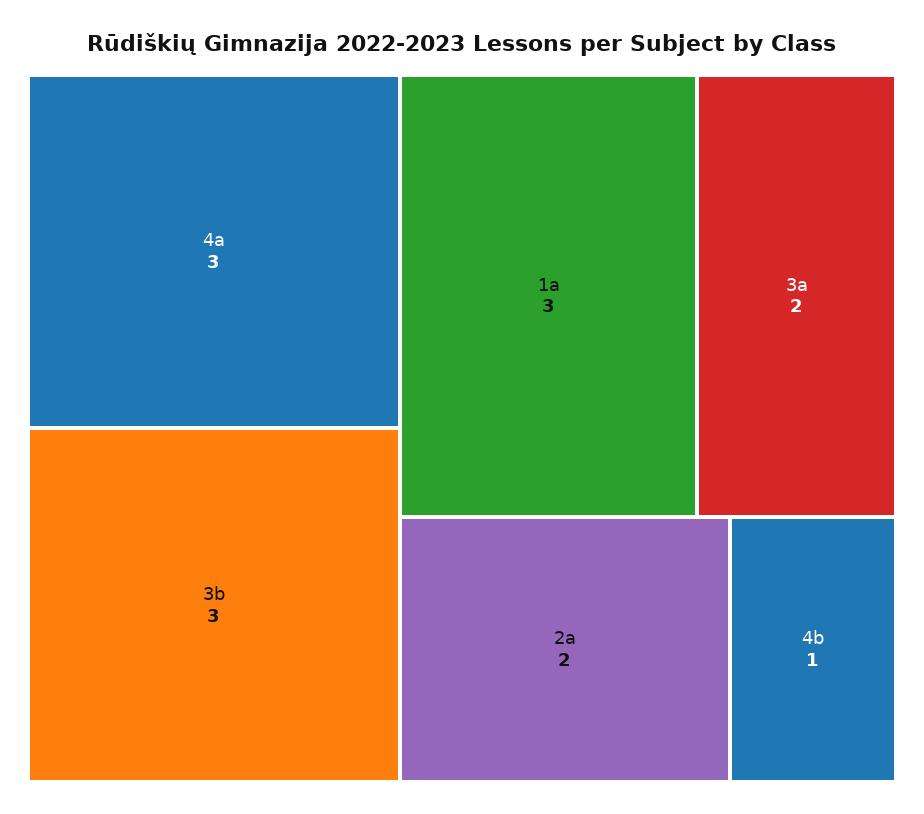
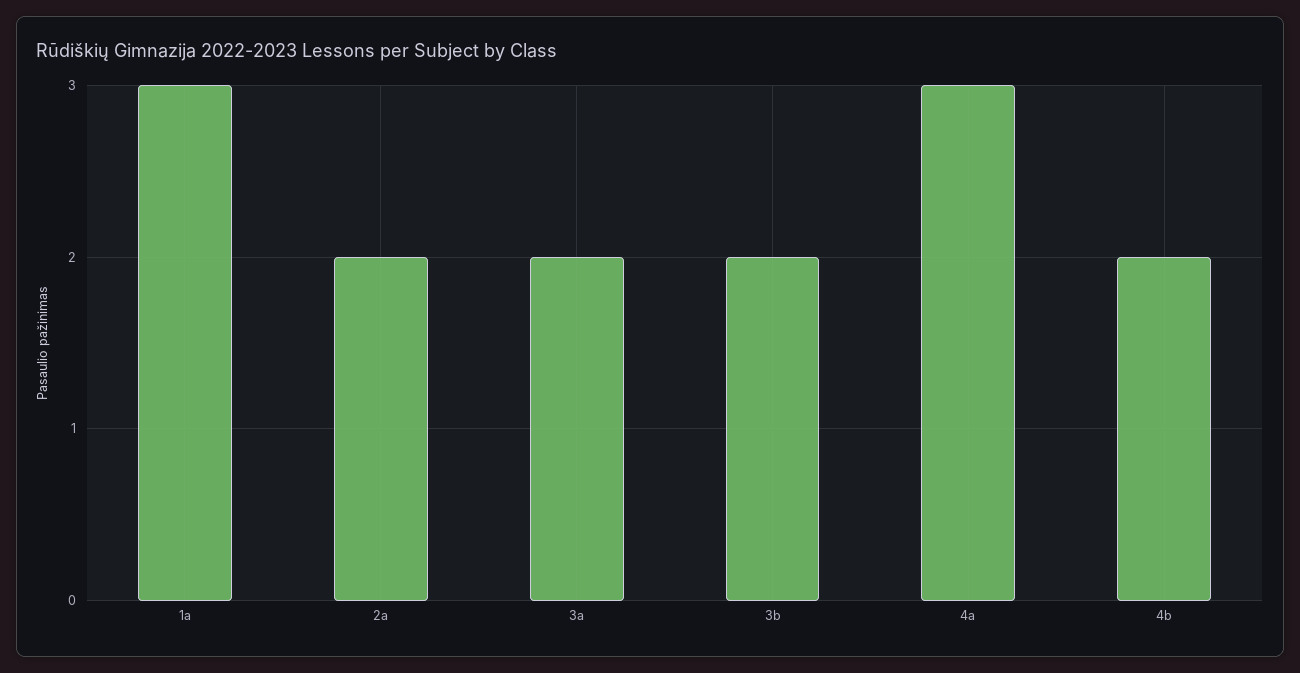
  {
    "4a": 3,
-   "3b": 3,
+   "3b": 2,
    "1a": 3,
    "3a": 2,
    "2a": 2,
-   "4b": 1
+   "4b": 2
  }

